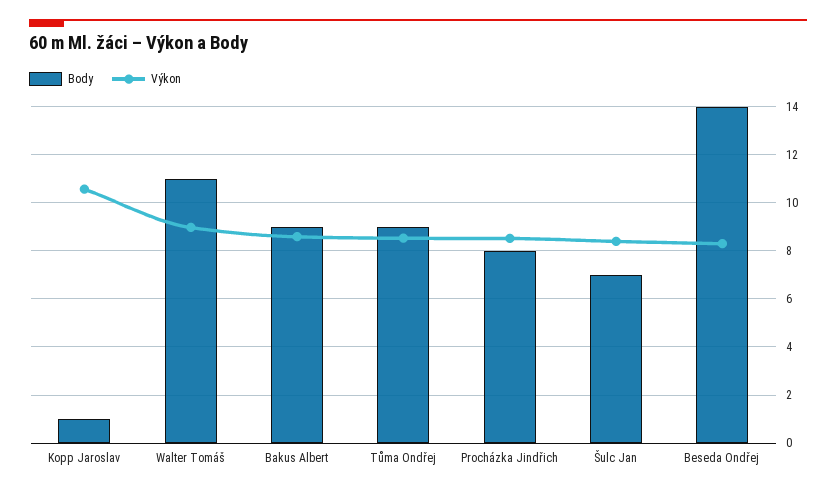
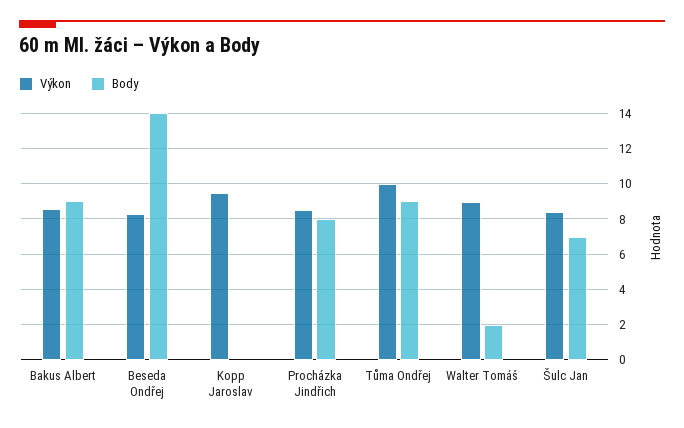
  {
    "Body": {
-     "Kopp Jaroslav": 1,
+     "Kopp Jaroslav": 0,
-     "Walter Tomáš": 11,
+     "Walter Tomáš": 2,
      "Bakus Albert": 9,
      "Tůma Ondřej": 9,
      "Procházka Jindřich": 8,
      "Šulc Jan": 7,
      "Beseda Ondřej": 14
    },
    "Výkon": {
-     "Kopp Jaroslav": 10.5,
+     "Kopp Jaroslav": 9.5,
      "Walter Tomáš": 9,
      "Bakus Albert": 8.5,
-     "Tůma Ondřej": 8.5,
+     "Tůma Ondřej": 10,
      "Procházka Jindřich": 8.5,
      "Šulc Jan": 8.5,
      "Beseda Ondřej": 8.25
    }
  }

